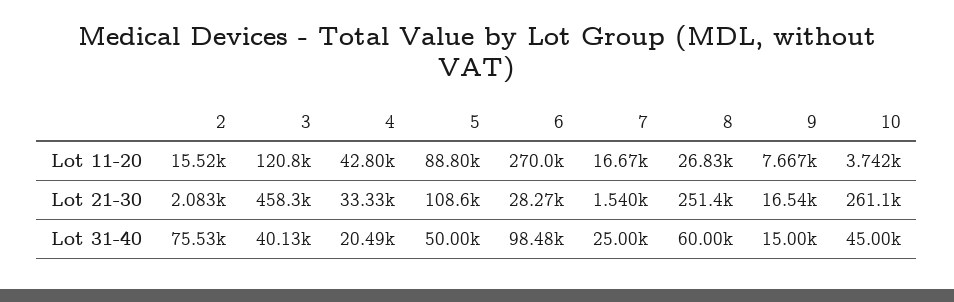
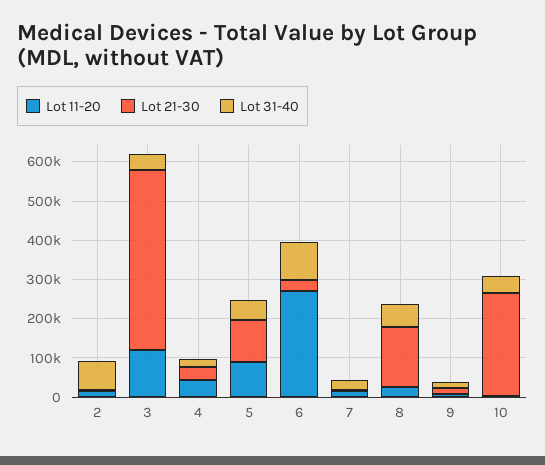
  {
    "Lot 11-20": {
      "2": 15520,
      "3": 120800,
      "4": 42800,
      "5": 88800,
      "6": 270000,
      "7": 16670,
      "8": 26830,
      "9": 7667,
      "10": 3742
    },
    "Lot 21-30": {
      "2": 2083,
      "3": 458300,
      "4": 33330,
      "5": 108600,
      "6": 28270,
      "7": 1540,
-     "8": 251400,
+     "8": 150000,
      "9": 16540,
      "10": 261100
    },
    "Lot 31-40": {
      "2": 75530,
      "3": 40130,
      "4": 20490,
      "5": 50000,
      "6": 98480,
      "7": 25000,
      "8": 60000,
      "9": 15000,
      "10": 45000
    }
  }

